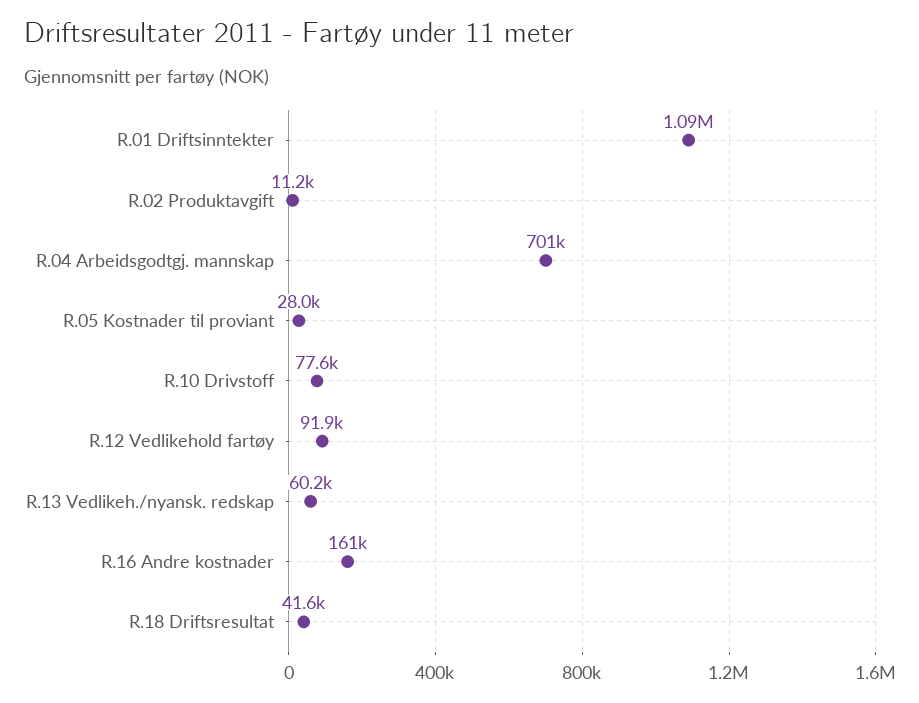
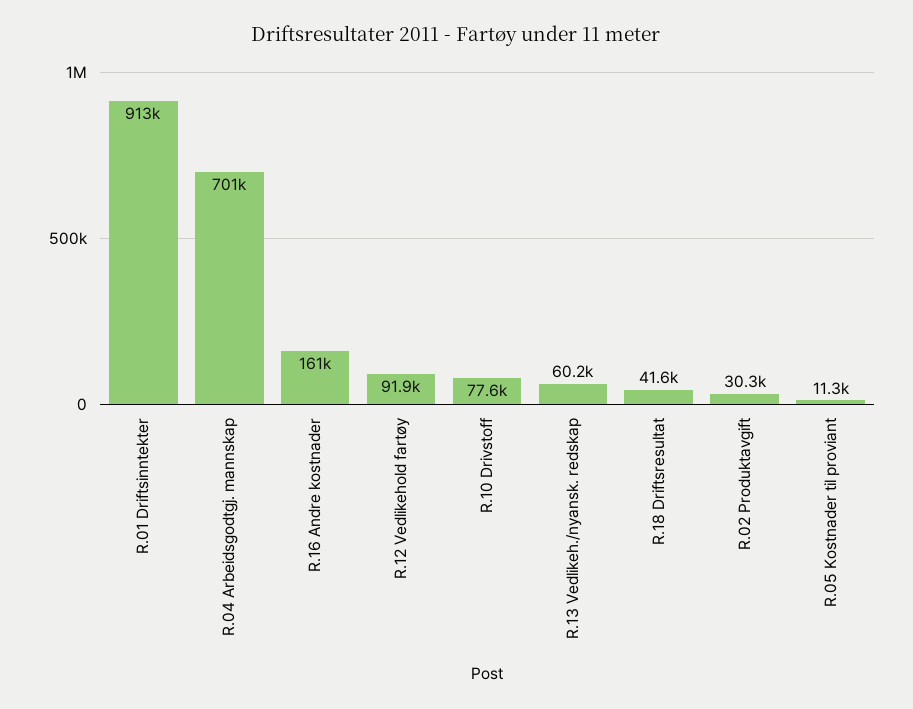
  {
-   "R.01 Driftsinntekter": 1090000,
+   "R.01 Driftsinntekter": 913000,
-   "R.02 Produktavgift": 11200,
+   "R.02 Produktavgift": 30300,
    "R.04 Arbeidsgodtgj. mannskap": 701000,
-   "R.05 Kostnader til proviant": 28000,
+   "R.05 Kostnader til proviant": 11300,
    "R.10 Drivstoff": 77600,
    "R.12 Vedlikehold fartøy": 91900,
    "R.13 Vedlikeh./nyansk. redskap": 60200,
    "R.16 Andre kostnader": 161000,
    "R.18 Driftsresultat": 41600
  }

